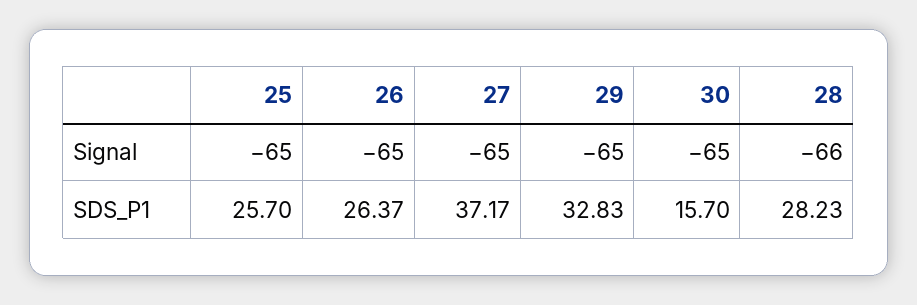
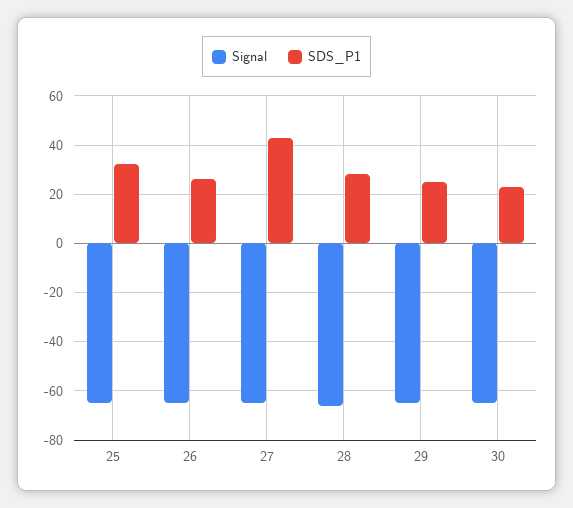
  {
    "Signal": {
      "25": -65,
      "26": -65,
      "27": -65,
      "29": -65,
      "30": -65,
      "28": -66
    },
    "SDS_P1": {
-     "25": 25.7,
+     "25": 32.5,
      "26": 26.37,
-     "27": 37.17,
+     "27": 42.5,
-     "29": 32.83,
+     "29": 25,
-     "30": 15.7,
+     "30": 22.5,
      "28": 28.23
    }
  }

